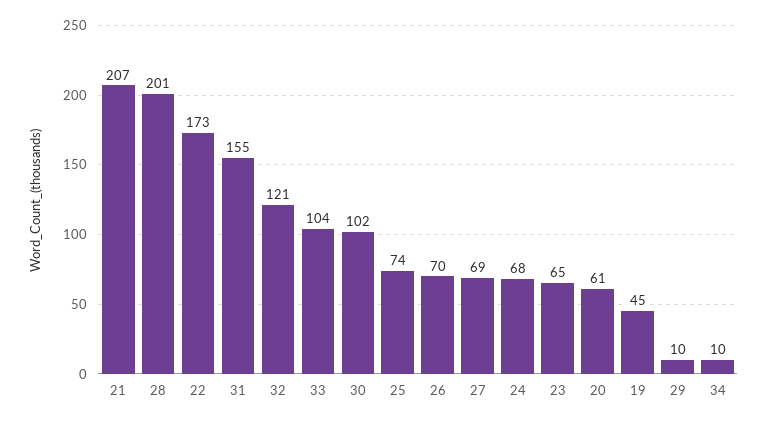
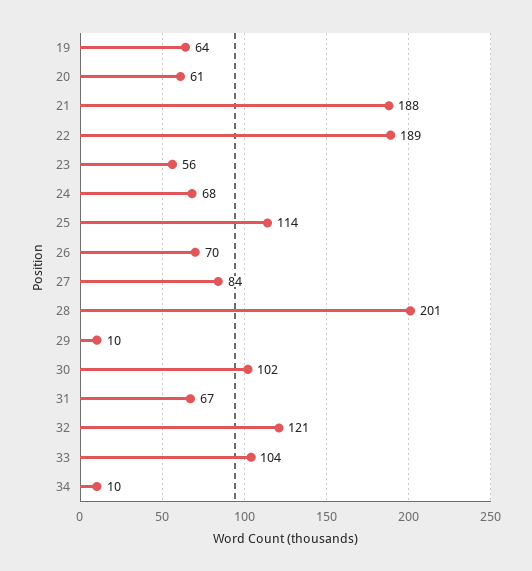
  {
-   "21": 207,
+   "21": 188,
    "28": 201,
-   "22": 173,
+   "22": 189,
-   "31": 155,
+   "31": 67,
    "32": 121,
    "33": 104,
    "30": 102,
-   "25": 74,
+   "25": 114,
    "26": 70,
-   "27": 69,
+   "27": 84,
    "24": 68,
-   "23": 65,
+   "23": 56,
    "20": 61,
-   "19": 45,
+   "19": 64,
    "29": 10,
    "34": 10
  }

